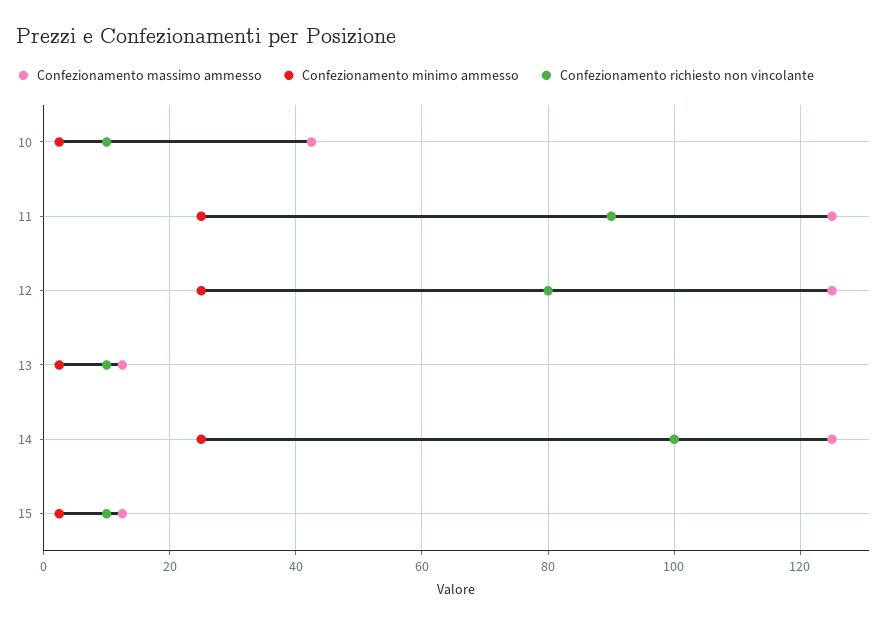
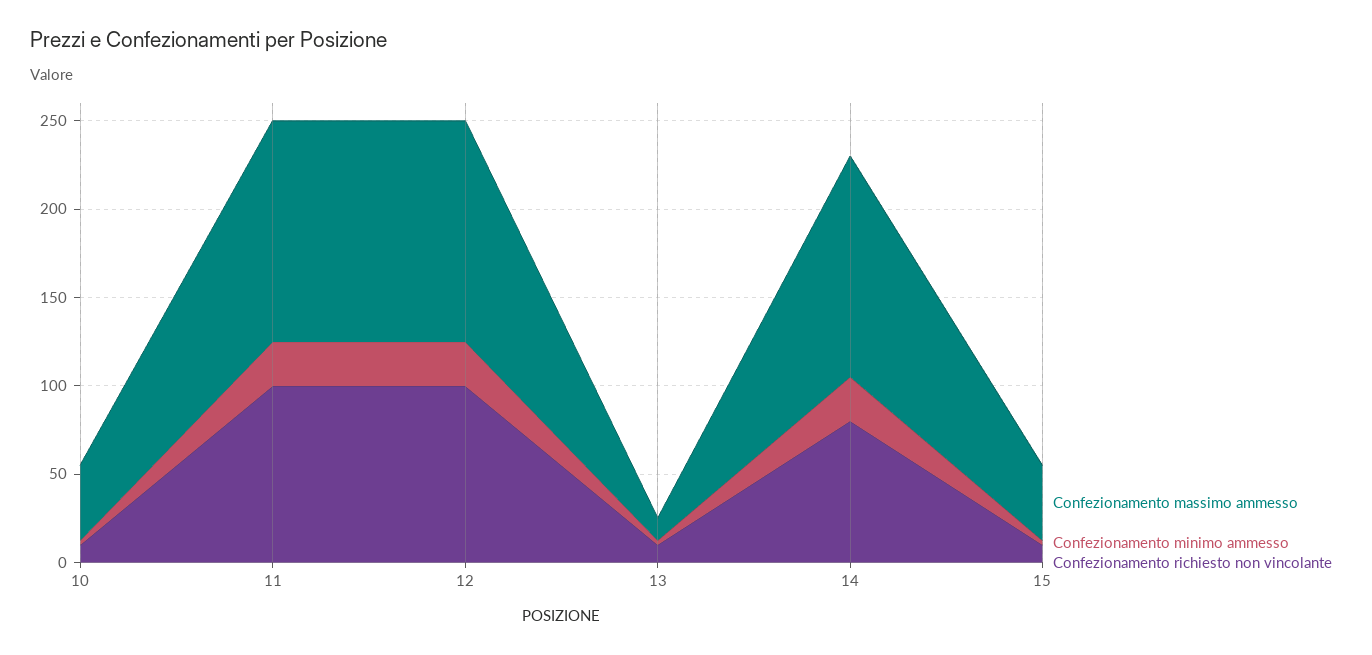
  {
    "Confezionamento massimo ammesso": {
      "10": 42,
      "11": 126,
      "12": 126,
      "13": 12,
      "14": 126,
-     "15": 12
+     "15": 40
    },
    "Confezionamento minimo ammesso": {
      "10": 2,
      "11": 26,
      "12": 26,
      "13": 2,
      "14": 26,
      "15": 2
    },
    "Confezionamento richiesto non vincolante": {
      "10": 10,
-     "11": 90,
+     "11": 100,
-     "12": 80,
+     "12": 100,
      "13": 10,
-     "14": 100,
+     "14": 80,
      "15": 10
    }
  }

